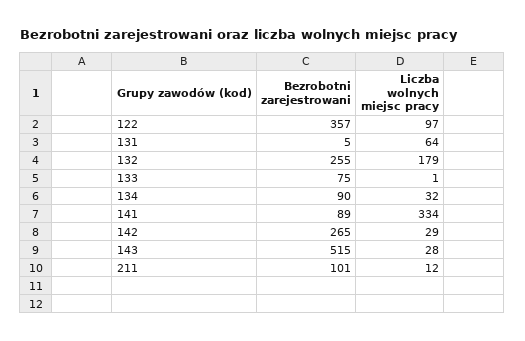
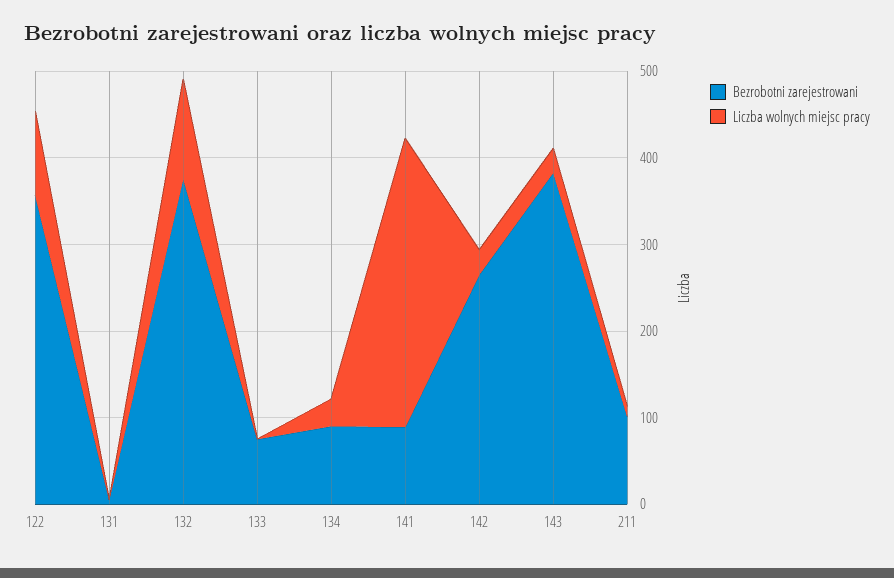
  {
    "Bezrobotni zarejestrowani": {
      "122": 357,
      "131": 5,
-     "132": 255,
+     "132": 380,
      "133": 75,
      "134": 90,
      "141": 89,
      "142": 265,
-     "143": 515,
+     "143": 380,
      "211": 101
    },
    "Liczba wolnych miejsc pracy": {
      "122": 97,
-     "131": 64,
+     "131": 0,
-     "132": 179,
+     "132": 120,
      "133": 1,
      "134": 32,
      "141": 334,
      "142": 29,
      "143": 28,
      "211": 12
    }
  }

